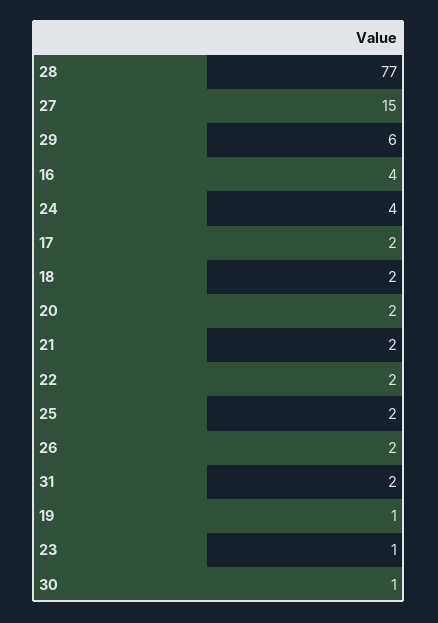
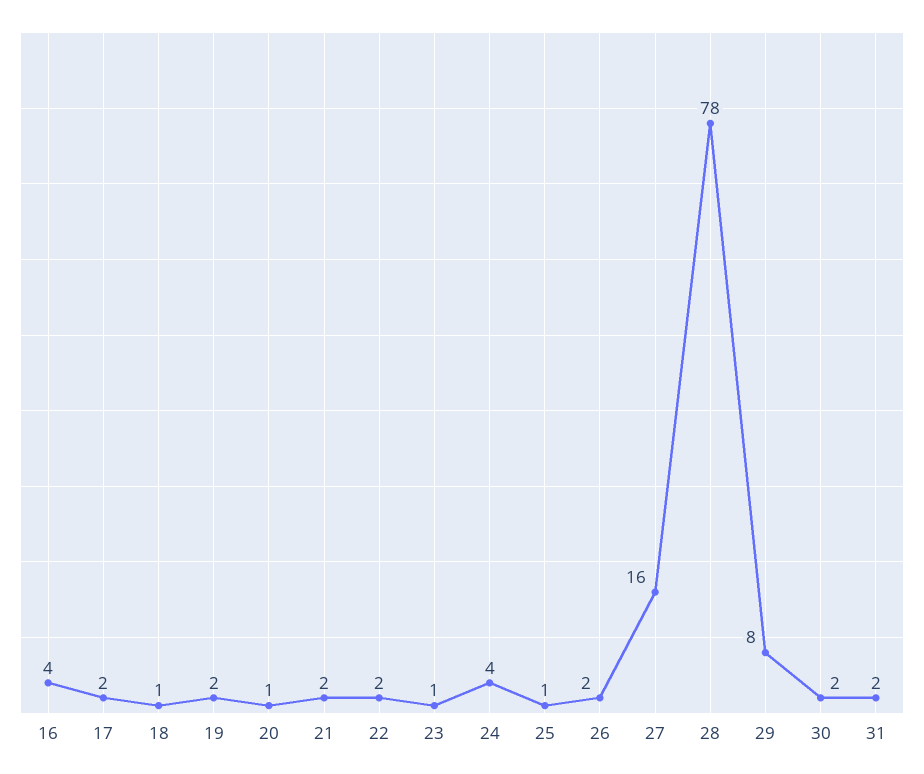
  {
-   "28": 77,
+   "28": 78,
-   "27": 15,
+   "27": 16,
-   "29": 6,
+   "29": 8,
    "16": 4,
    "24": 4,
    "17": 2,
-   "18": 2,
+   "18": 1,
-   "20": 2,
+   "20": 1,
    "21": 2,
    "22": 2,
-   "25": 2,
+   "25": 1,
    "26": 2,
    "31": 2,
-   "19": 1,
+   "19": 2,
    "23": 1,
-   "30": 1
+   "30": 2
  }

